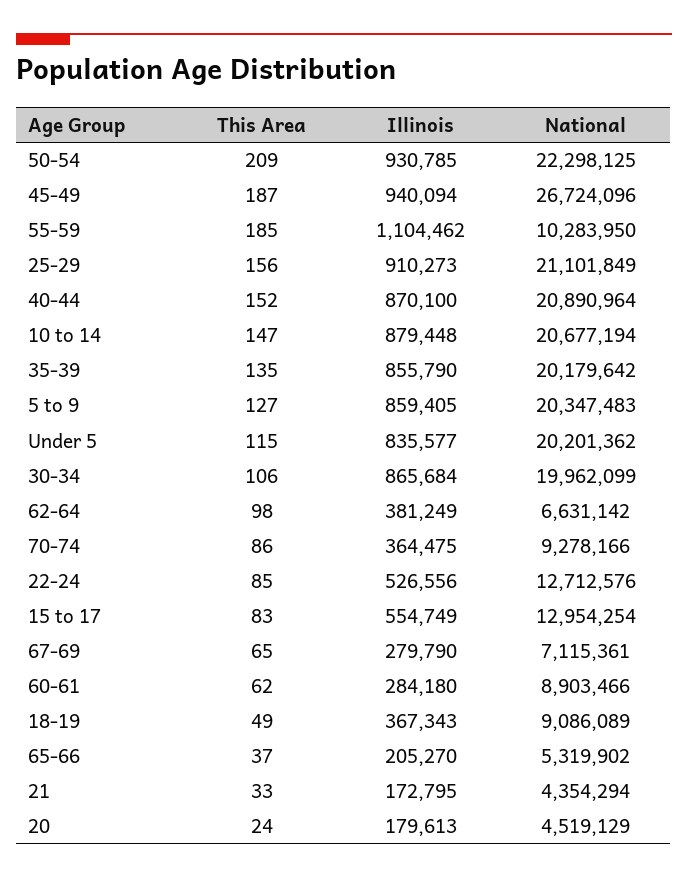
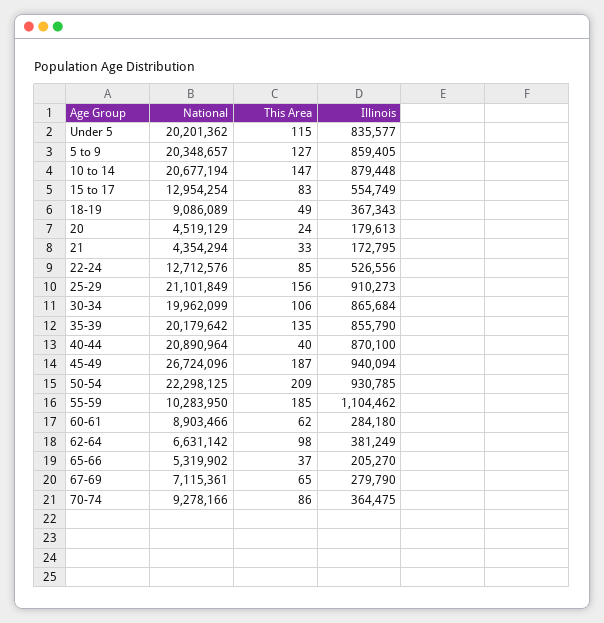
  {
    "This Area": {
      "50-54": 209,
      "45-49": 187,
      "55-59": 185,
      "25-29": 156,
-     "40-44": 152,
+     "40-44": 40,
      "10 to 14": 147,
      "35-39": 135,
      "5 to 9": 127,
      "Under 5": 115,
      "30-34": 106,
      "62-64": 98,
      "70-74": 86,
      "22-24": 85,
      "15 to 17": 83,
      "67-69": 65,
      "60-61": 62,
      "18-19": 49,
      "65-66": 37,
      "21": 33,
      "20": 24
    },
    "Illinois": {
      "50-54": 930785,
      "45-49": 940094,
      "55-59": 1104462,
      "25-29": 910273,
      "40-44": 870100,
      "10 to 14": 879448,
      "35-39": 855790,
      "5 to 9": 859405,
      "Under 5": 835577,
      "30-34": 865684,
      "62-64": 381249,
      "70-74": 364475,
      "22-24": 526556,
      "15 to 17": 554749,
      "67-69": 279790,
      "60-61": 284180,
      "18-19": 367343,
      "65-66": 205270,
      "21": 172795,
      "20": 179613
    },
    "National": {
      "50-54": 22298125,
      "45-49": 26724096,
      "55-59": 10283950,
      "25-29": 21101849,
      "40-44": 20890964,
      "10 to 14": 20677194,
      "35-39": 20179642,
-     "5 to 9": 20347483,
+     "5 to 9": 20348657,
      "Under 5": 20201362,
      "30-34": 19962099,
      "62-64": 6631142,
      "70-74": 9278166,
      "22-24": 12712576,
      "15 to 17": 12954254,
      "67-69": 7115361,
      "60-61": 8903466,
      "18-19": 9086089,
      "65-66": 5319902,
      "21": 4354294,
      "20": 4519129
    }
  }

